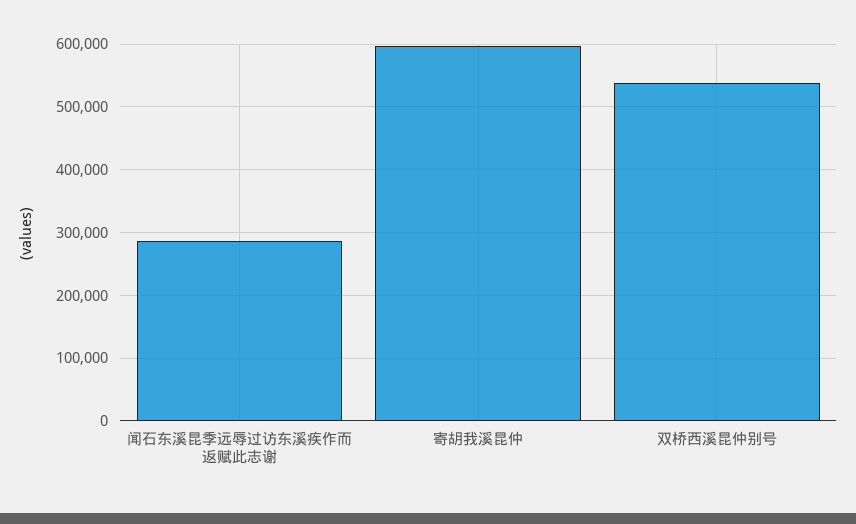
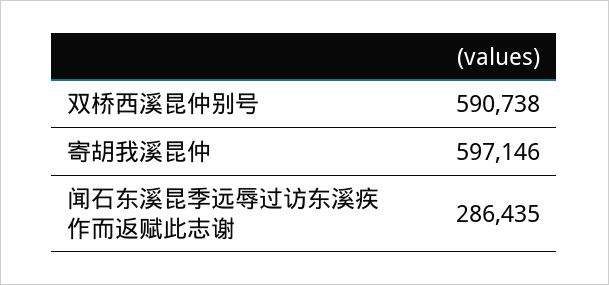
  {
    "闻石东溪昆季远辱过访东溪疾作而返赋此志谢": 286435,
    "寄胡我溪昆仲": 597146,
-   "双桥西溪昆仲别号": 540000
+   "双桥西溪昆仲别号": 590738
  }

